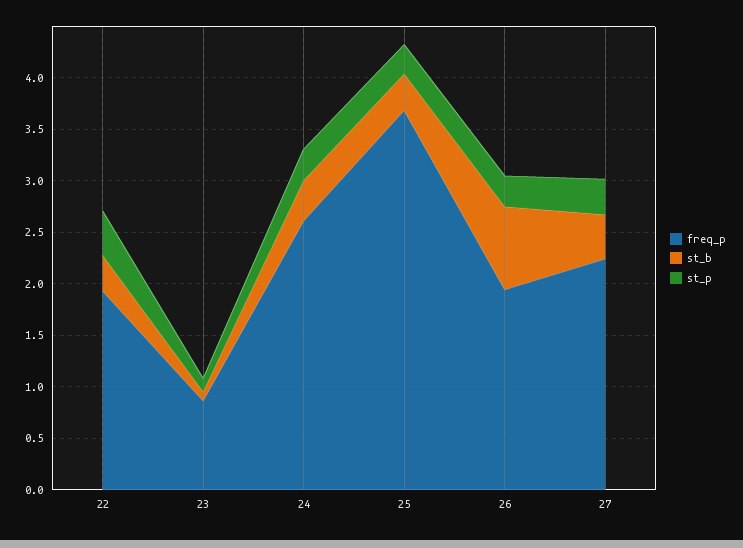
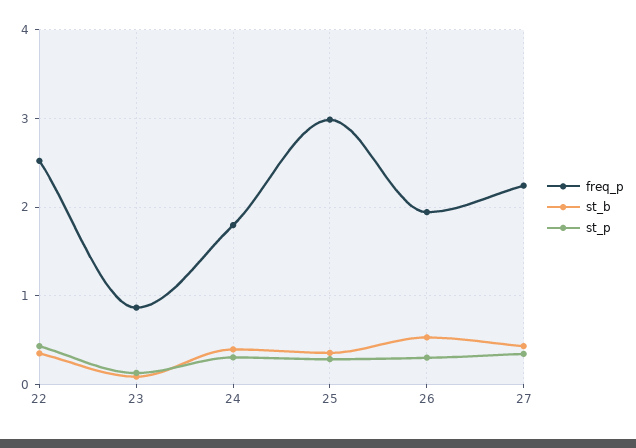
  {
    "freq_p": {
-     "22": 1.9,
+     "22": 2.5,
      "23": 0.9,
-     "24": 2.6,
+     "24": 1.8,
-     "25": 3.7,
+     "25": 3,
      "26": 1.9,
      "27": 2.2
    },
    "st_b": {
      "22": 0.3,
      "23": 0.1,
      "24": 0.4,
      "25": 0.4,
-     "26": 0.8,
+     "26": 0.5,
      "27": 0.4
    },
    "st_p": {
      "22": 0.4,
      "23": 0.1,
      "24": 0.3,
      "25": 0.3,
      "26": 0.3,
      "27": 0.3
    }
  }

